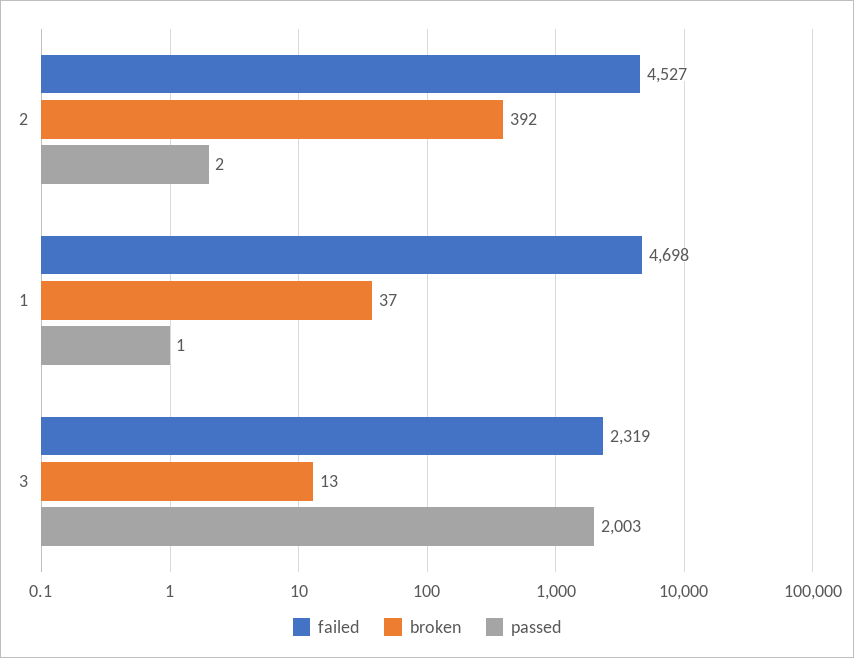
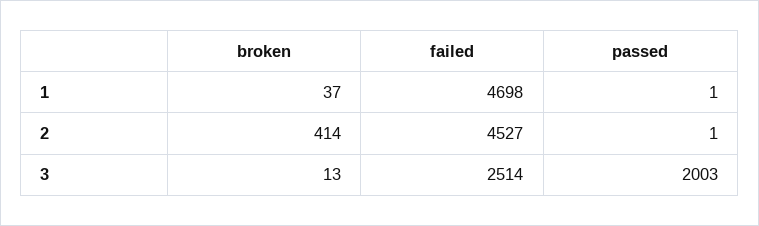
  {
    "failed": {
      "2": 4527,
      "1": 4698,
-     "3": 2319
+     "3": 2514
    },
    "broken": {
-     "2": 392,
+     "2": 414,
      "1": 37,
      "3": 13
    },
    "passed": {
-     "2": 2,
+     "2": 1,
      "1": 1,
      "3": 2003
    }
  }

